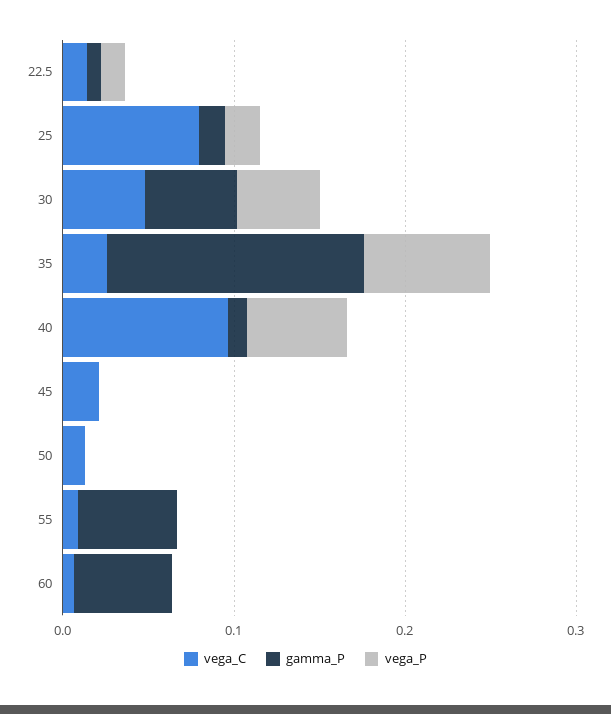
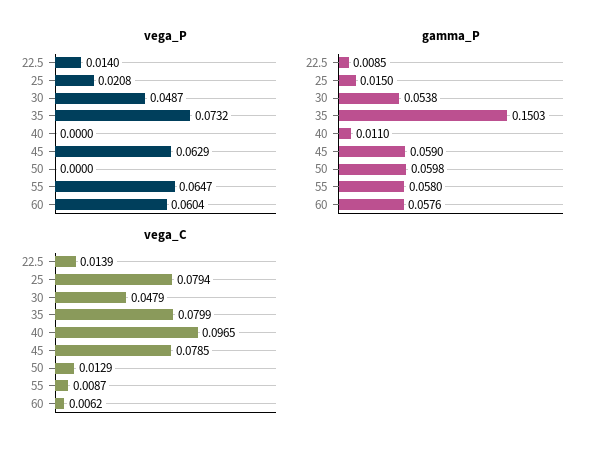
  {
    "vega_C": {
      "22.5": 0.0139,
      "25": 0.0794,
      "30": 0.0479,
-     "35": 0.02,
+     "35": 0.0799,
      "40": 0.0965,
-     "45": 0.02,
+     "45": 0.0785,
      "50": 0.0129,
      "55": 0.0087,
      "60": 0.0062
    },
    "gamma_P": {
      "22.5": 0.0085,
      "25": 0.015,
      "30": 0.0538,
      "35": 0.1503,
      "40": 0.011,
-     "45": 0,
+     "45": 0.059,
-     "50": 0,
+     "50": 0.0598,
      "55": 0.058,
      "60": 0.0576
    },
    "vega_P": {
      "22.5": 0.014,
      "25": 0.0208,
      "30": 0.0487,
      "35": 0.0732,
-     "40": 0.06,
+     "40": 0,
-     "45": 0,
+     "45": 0.0629,
      "50": 0,
-     "55": 0,
+     "55": 0.0647,
-     "60": 0
+     "60": 0.0604
    }
  }

